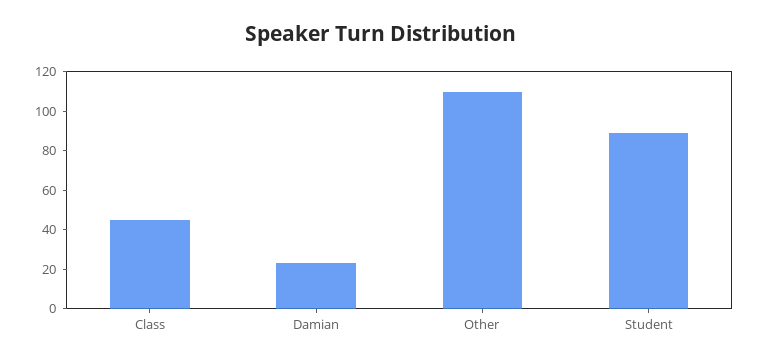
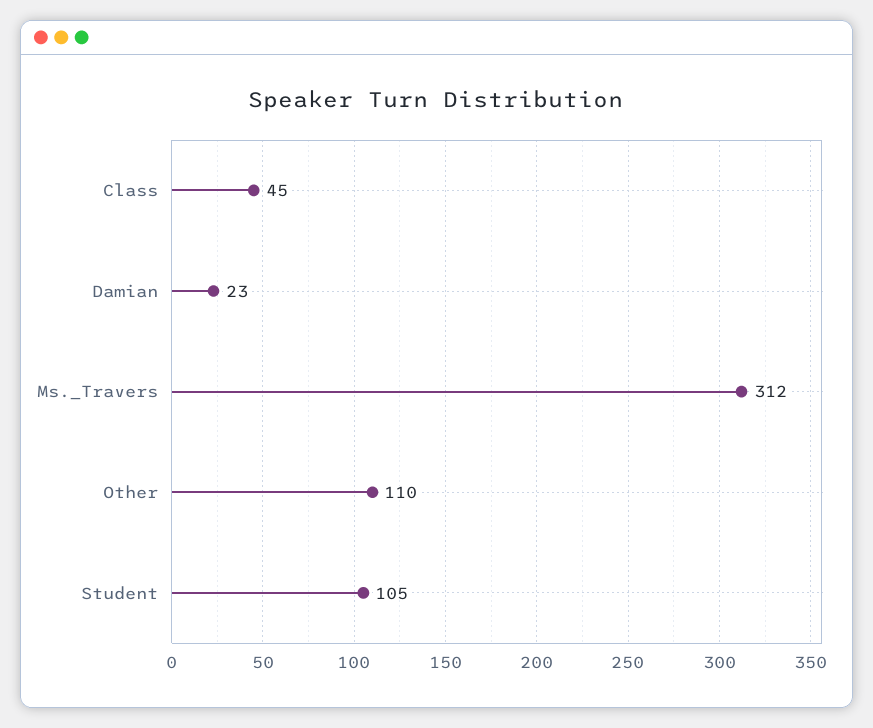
  {
    "Class": 45,
    "Damian": 23,
    "Other": 110,
-   "Student": 90
+   "Student": 105,
+   "Ms._Travers": 312
  }

